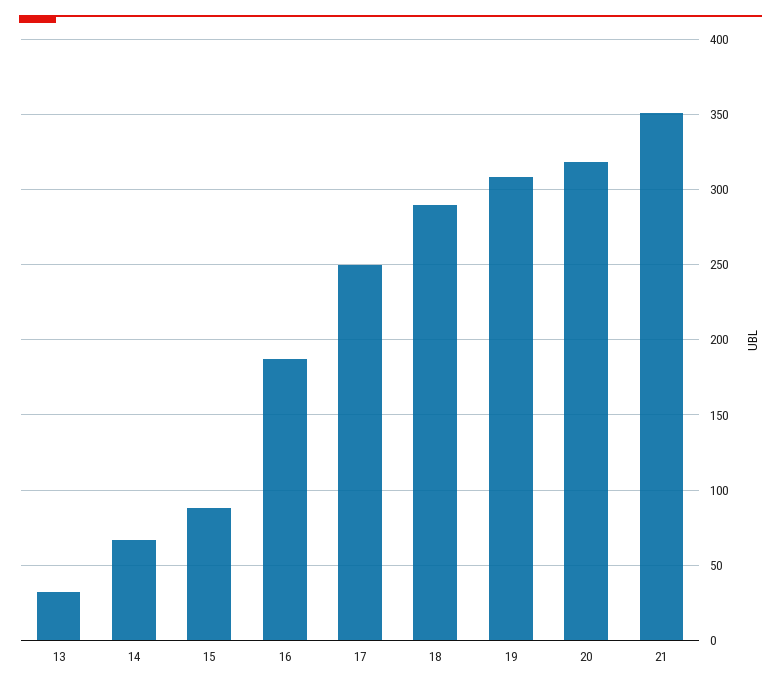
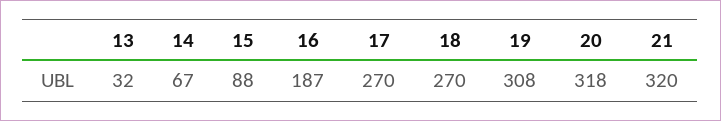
  {
    "13": 32,
    "14": 67,
    "15": 88,
    "16": 187,
-   "17": 250,
+   "17": 270,
-   "18": 290,
+   "18": 270,
    "19": 308,
    "20": 318,
-   "21": 350
+   "21": 320
  }

